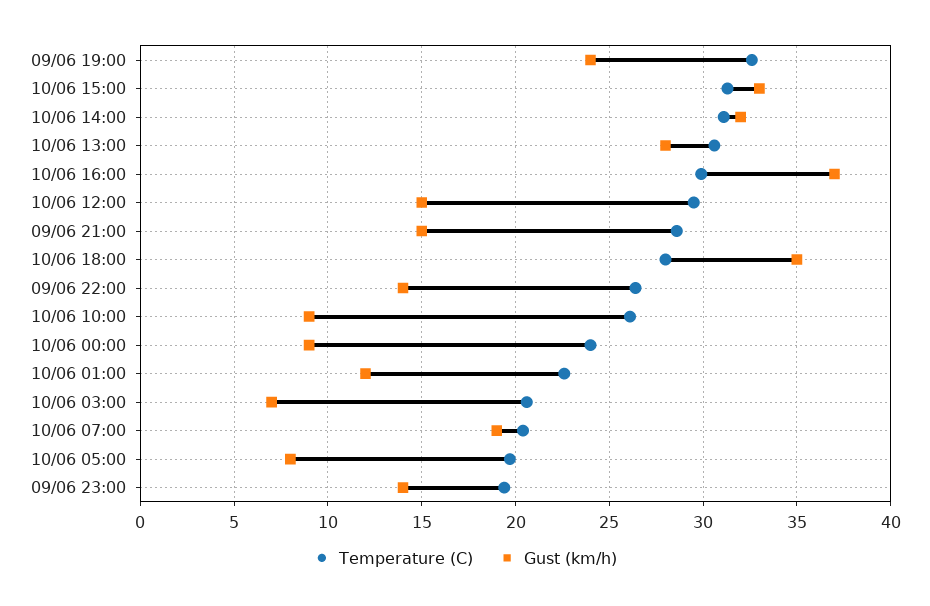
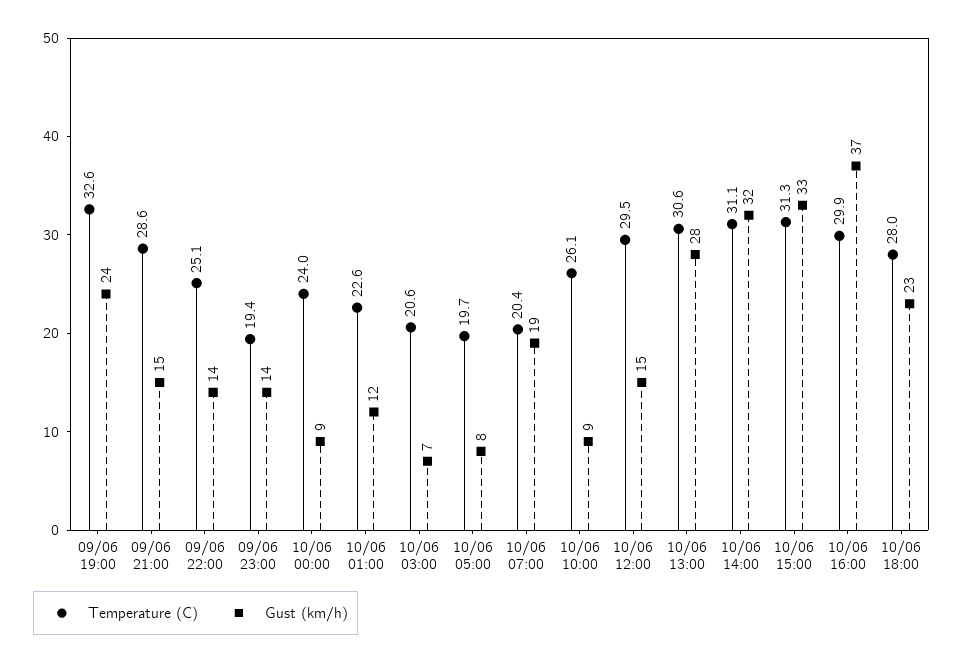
  {
    "Temperature (C)": {
      "09/06 19:00": 32.6,
      "10/06 15:00": 31.3,
      "10/06 14:00": 31.1,
      "10/06 13:00": 30.6,
      "10/06 16:00": 29.9,
      "10/06 12:00": 29.5,
      "09/06 21:00": 28.6,
      "10/06 18:00": 28,
-     "09/06 22:00": 26.5,
+     "09/06 22:00": 25.1,
      "10/06 10:00": 26.1,
      "10/06 00:00": 24,
      "10/06 01:00": 22.6,
      "10/06 03:00": 20.6,
      "10/06 07:00": 20.4,
      "10/06 05:00": 19.7,
      "09/06 23:00": 19.4
    },
    "Gust (km/h)": {
      "09/06 19:00": 24,
      "10/06 15:00": 33,
      "10/06 14:00": 32,
      "10/06 13:00": 28,
      "10/06 16:00": 37,
      "10/06 12:00": 15,
      "09/06 21:00": 15,
-     "10/06 18:00": 35,
+     "10/06 18:00": 23,
      "09/06 22:00": 14,
      "10/06 10:00": 9,
      "10/06 00:00": 9,
      "10/06 01:00": 12,
      "10/06 03:00": 7,
      "10/06 07:00": 19,
      "10/06 05:00": 8,
      "09/06 23:00": 14
    }
  }

